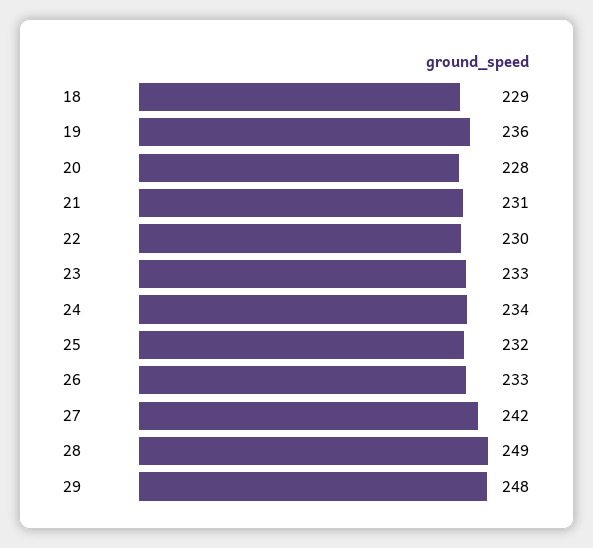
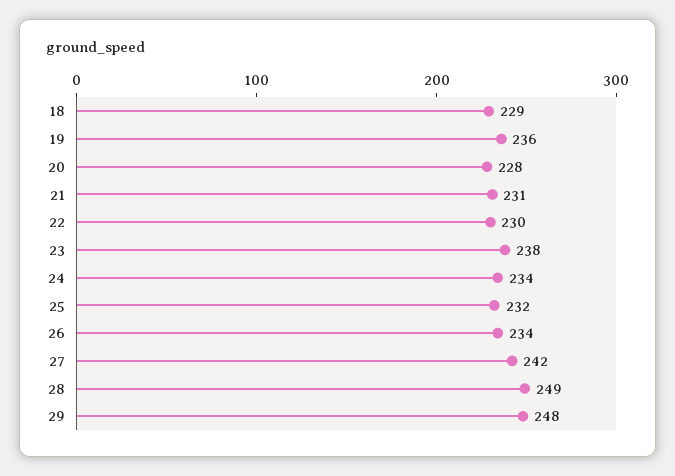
  {
    "18": 229,
    "19": 236,
    "20": 228,
    "21": 231,
    "22": 230,
-   "23": 233,
+   "23": 238,
    "24": 234,
    "25": 232,
-   "26": 233,
+   "26": 234,
    "27": 242,
    "28": 249,
    "29": 248
  }

